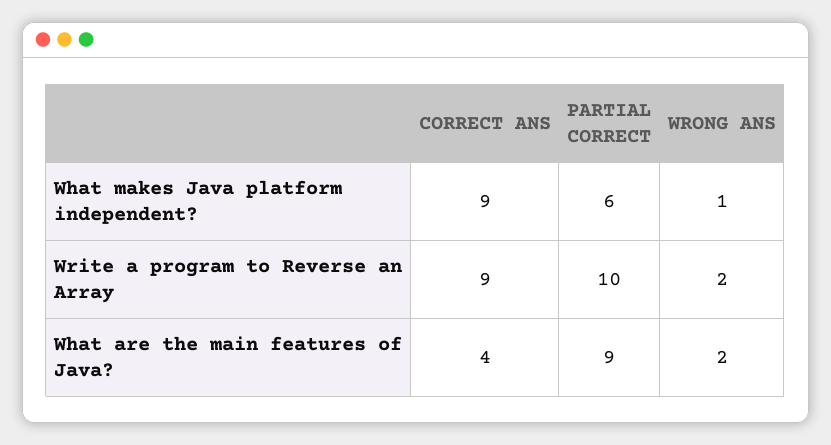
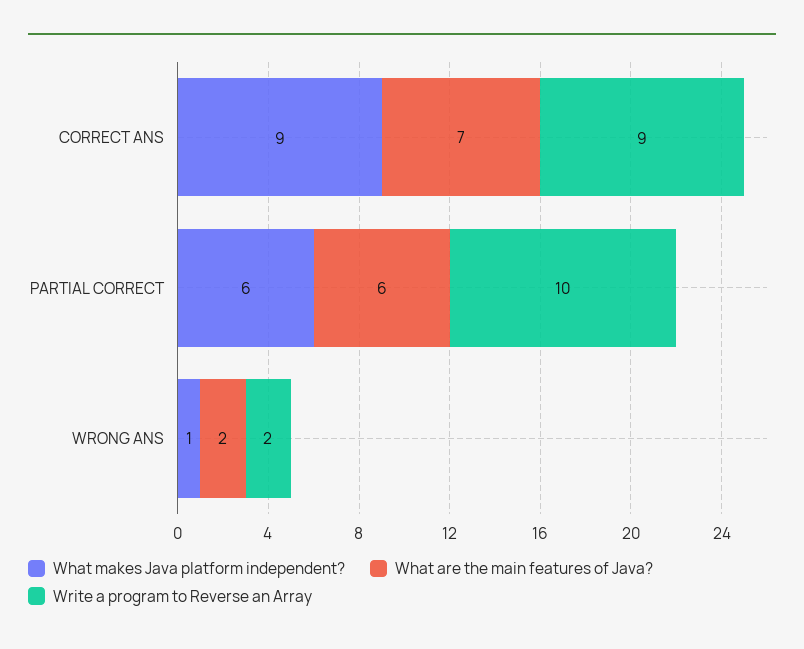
  {
    "What makes Java platform independent?": {
      "CORRECT ANS": 9,
      "PARTIAL CORRECT": 6,
      "WRONG ANS": 1
    },
    "Write a program to Reverse an Array": {
      "CORRECT ANS": 9,
      "PARTIAL CORRECT": 10,
      "WRONG ANS": 2
    },
    "What are the main features of Java?": {
-     "CORRECT ANS": 4,
+     "CORRECT ANS": 7,
-     "PARTIAL CORRECT": 9,
+     "PARTIAL CORRECT": 6,
      "WRONG ANS": 2
    }
  }

